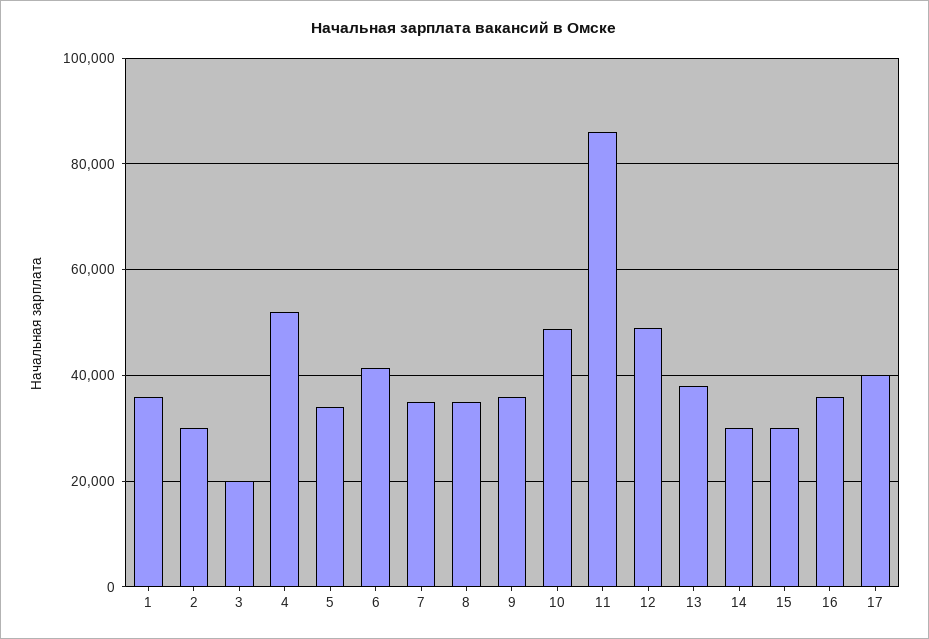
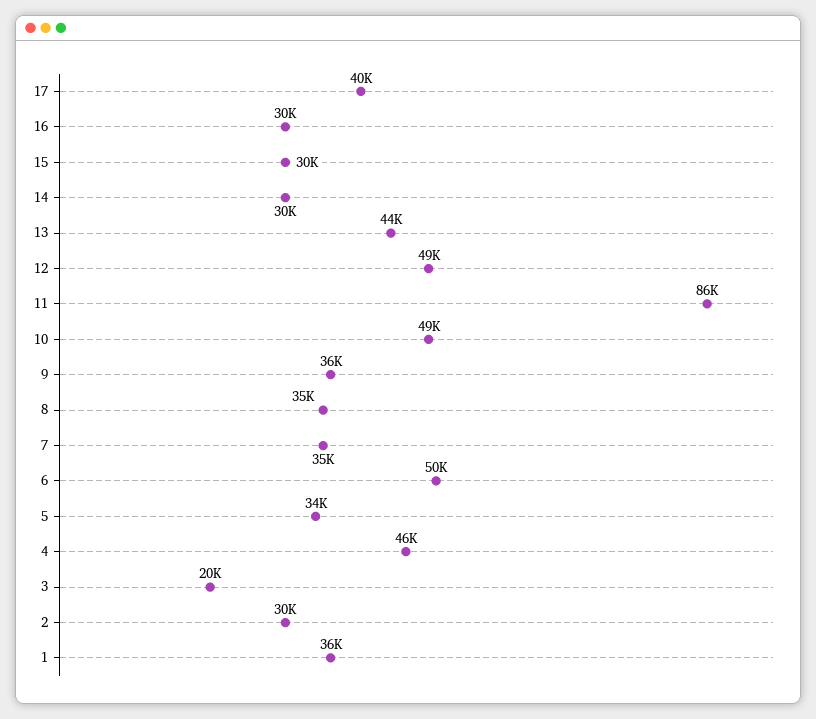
  {
    "1": 36000,
    "2": 30000,
    "3": 20000,
-   "4": 52000,
+   "4": 46000,
    "5": 34000,
-   "6": 42000,
+   "6": 50000,
    "7": 35000,
    "8": 35000,
    "9": 36000,
    "10": 49000,
    "11": 86000,
    "12": 49000,
-   "13": 38000,
+   "13": 44000,
    "14": 30000,
    "15": 30000,
-   "16": 36000,
+   "16": 30000,
    "17": 40000
  }

